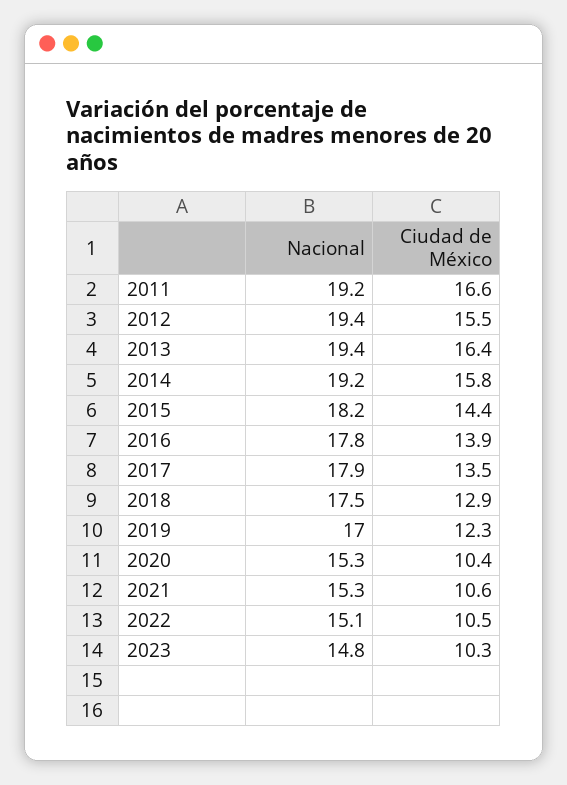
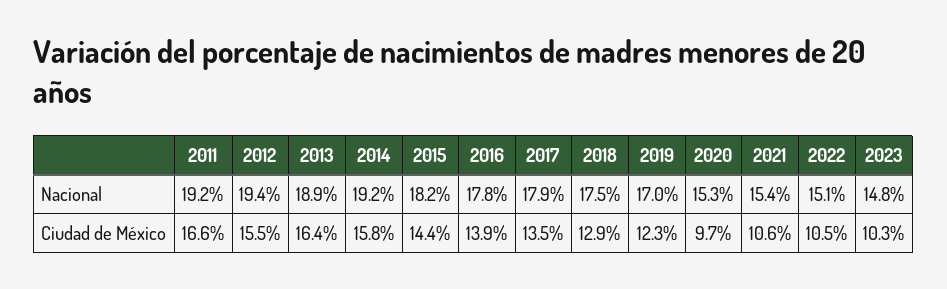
  {
    "Nacional": {
      "2011": 19.2,
      "2012": 19.4,
-     "2013": 19.4,
+     "2013": 18.9,
      "2014": 19.2,
      "2015": 18.2,
      "2016": 17.8,
      "2017": 17.9,
      "2018": 17.5,
      "2019": 17,
      "2020": 15.3,
-     "2021": 15.3,
+     "2021": 15.4,
      "2022": 15.1,
      "2023": 14.8
    },
    "Ciudad de México": {
      "2011": 16.6,
      "2012": 15.5,
      "2013": 16.4,
      "2014": 15.8,
      "2015": 14.4,
      "2016": 13.9,
      "2017": 13.5,
      "2018": 12.9,
      "2019": 12.3,
-     "2020": 10.4,
+     "2020": 9.7,
      "2021": 10.6,
      "2022": 10.5,
      "2023": 10.3
    }
  }

